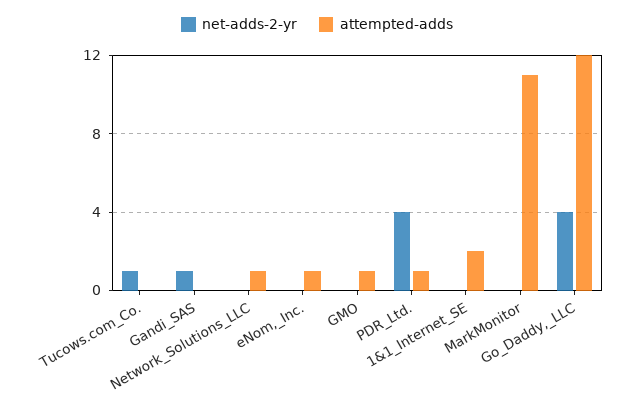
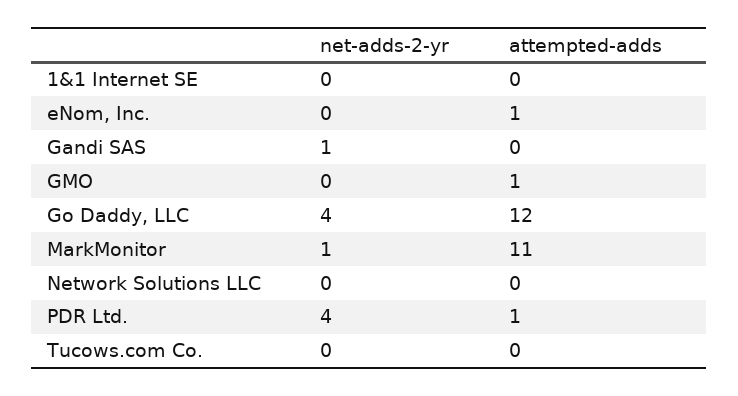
  {
    "net-adds-2-yr": {
-     "Tucows.com_Co.": 1,
+     "Tucows.com_Co.": 0,
      "Gandi_SAS": 1,
      "Network_Solutions_LLC": 0,
      "eNom,_Inc.": 0,
      "GMO": 0,
      "PDR_Ltd.": 4,
      "1&1_Internet_SE": 0,
-     "MarkMonitor": 0,
+     "MarkMonitor": 1,
      "Go_Daddy,_LLC": 4
    },
    "attempted-adds": {
      "Tucows.com_Co.": 0,
      "Gandi_SAS": 0,
-     "Network_Solutions_LLC": 1,
+     "Network_Solutions_LLC": 0,
      "eNom,_Inc.": 1,
      "GMO": 1,
      "PDR_Ltd.": 1,
-     "1&1_Internet_SE": 2,
+     "1&1_Internet_SE": 0,
      "MarkMonitor": 11,
      "Go_Daddy,_LLC": 12
    }
  }

